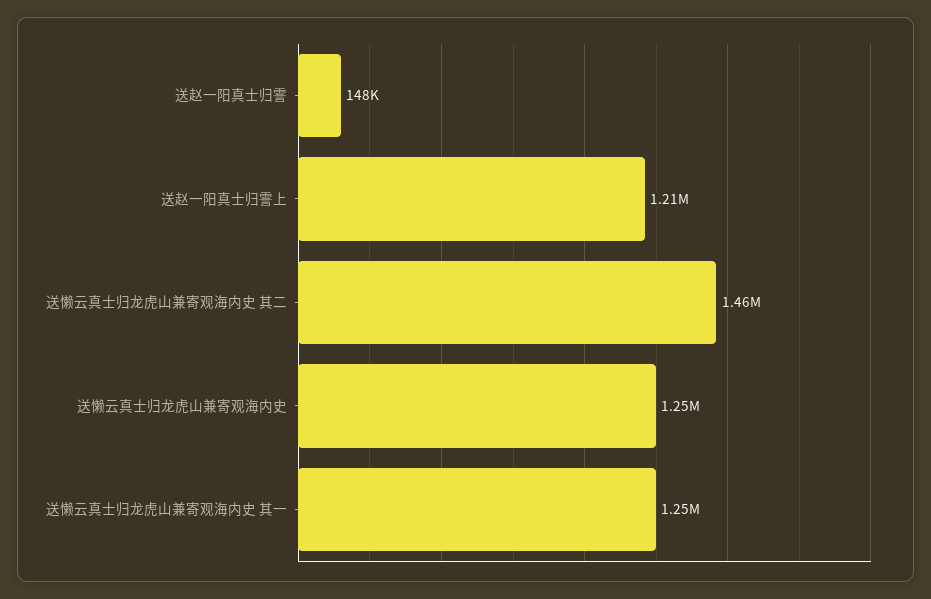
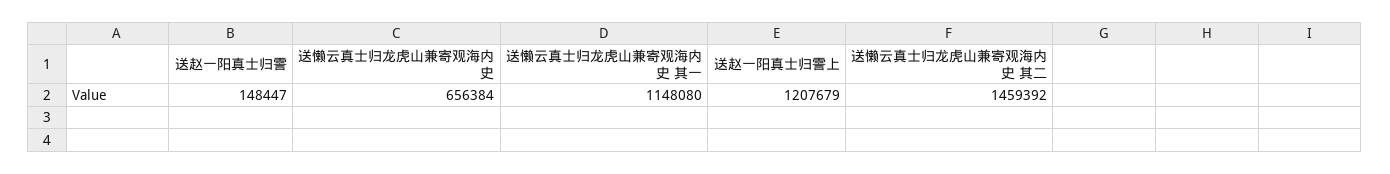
  {
    "送赵一阳真士归霅": 148447,
    "送赵一阳真士归霅上": 1207679,
    "送懒云真士归龙虎山兼寄观海内史 其二": 1459392,
-   "送懒云真士归龙虎山兼寄观海内史": 1250000,
+   "送懒云真士归龙虎山兼寄观海内史": 656384,
-   "送懒云真士归龙虎山兼寄观海内史 其一": 1250000
+   "送懒云真士归龙虎山兼寄观海内史 其一": 1148080
  }

